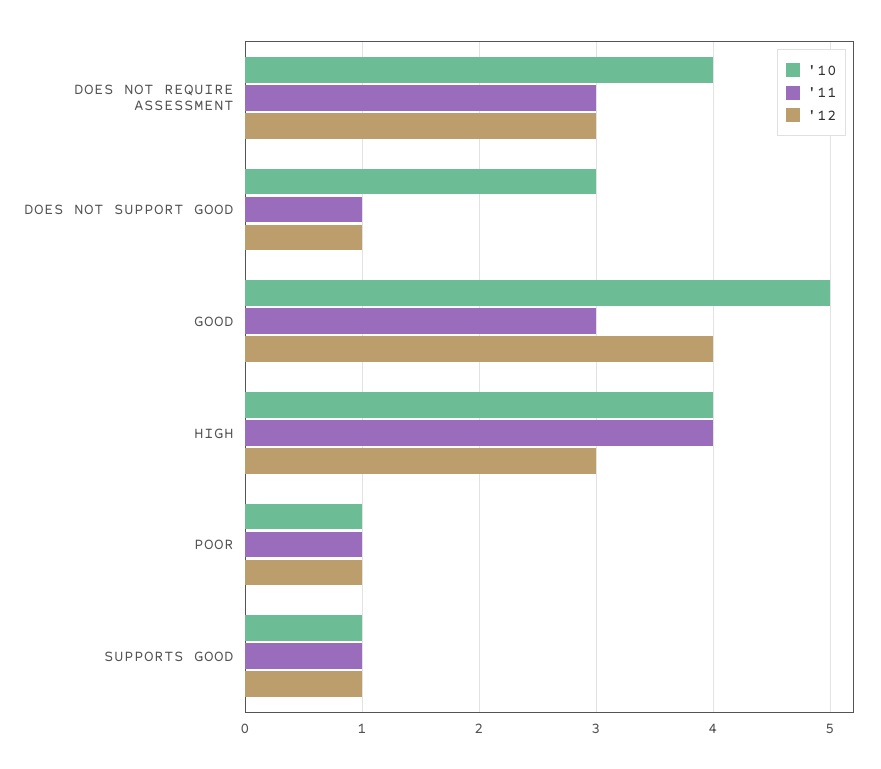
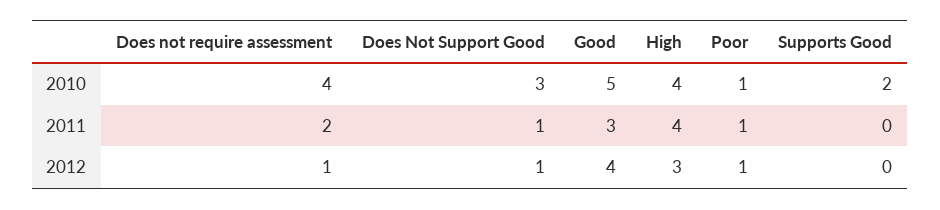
  {
    "'10": {
      "DOES NOT REQUIRE ASSESSMENT": 4,
      "DOES NOT SUPPORT GOOD": 3,
      "GOOD": 5,
      "HIGH": 4,
      "POOR": 1,
-     "SUPPORTS GOOD": 1
+     "SUPPORTS GOOD": 2
    },
    "'11": {
-     "DOES NOT REQUIRE ASSESSMENT": 3,
+     "DOES NOT REQUIRE ASSESSMENT": 2,
      "DOES NOT SUPPORT GOOD": 1,
      "GOOD": 3,
      "HIGH": 4,
      "POOR": 1,
-     "SUPPORTS GOOD": 1
+     "SUPPORTS GOOD": 0
    },
    "'12": {
-     "DOES NOT REQUIRE ASSESSMENT": 3,
+     "DOES NOT REQUIRE ASSESSMENT": 1,
      "DOES NOT SUPPORT GOOD": 1,
      "GOOD": 4,
      "HIGH": 3,
      "POOR": 1,
-     "SUPPORTS GOOD": 1
+     "SUPPORTS GOOD": 0
    }
  }

